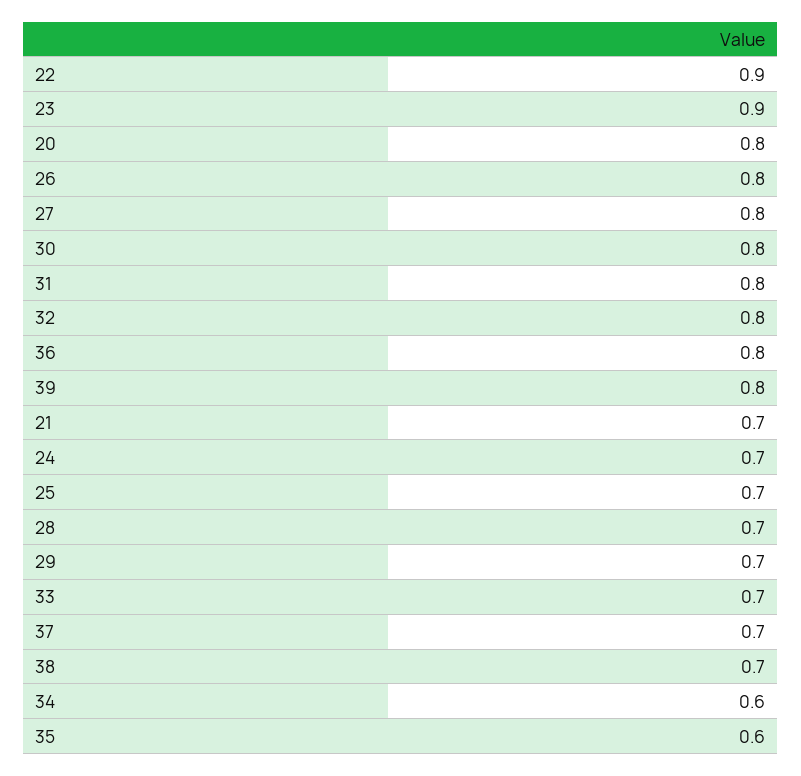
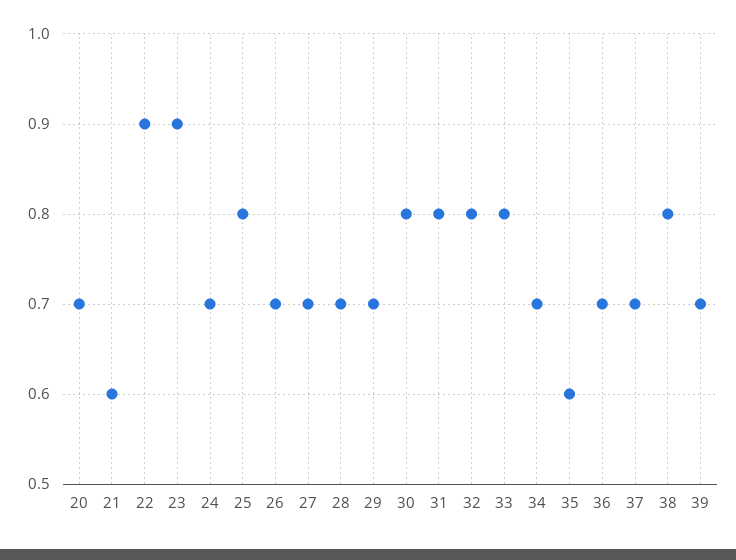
  {
    "22": 0.9,
    "23": 0.9,
-   "20": 0.8,
+   "20": 0.7,
-   "26": 0.8,
+   "26": 0.7,
-   "27": 0.8,
+   "27": 0.7,
    "30": 0.8,
    "31": 0.8,
    "32": 0.8,
-   "36": 0.8,
+   "36": 0.7,
-   "39": 0.8,
+   "39": 0.7,
-   "21": 0.7,
+   "21": 0.6,
    "24": 0.7,
-   "25": 0.7,
+   "25": 0.8,
    "28": 0.7,
    "29": 0.7,
-   "33": 0.7,
+   "33": 0.8,
    "37": 0.7,
-   "38": 0.7,
+   "38": 0.8,
-   "34": 0.6,
+   "34": 0.7,
    "35": 0.6
  }

